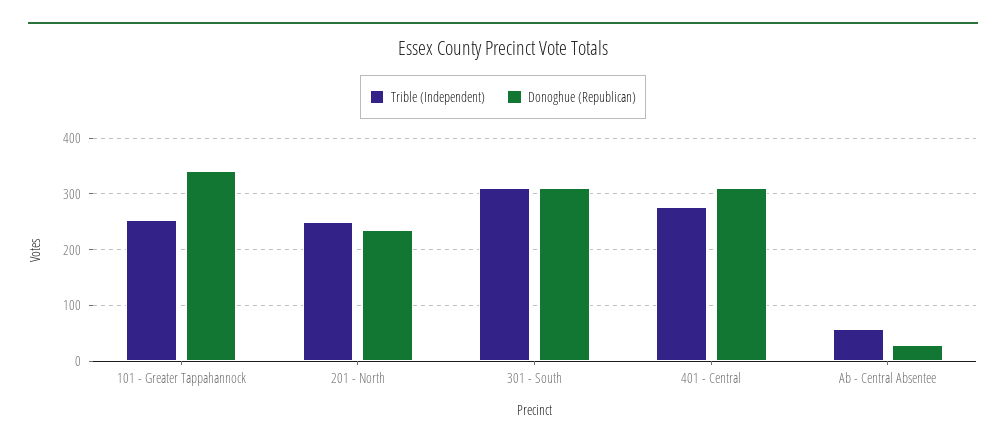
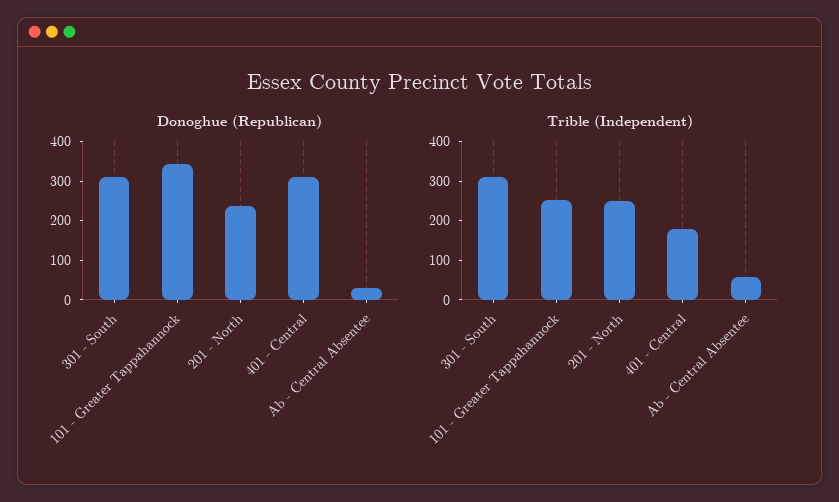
  {
    "Trible (Independent)": {
      "101 - Greater Tappahannock": 260,
      "201 - North": 240,
      "301 - South": 320,
-     "401 - Central": 280,
+     "401 - Central": 175,
      "Ab - Central Absentee": 60
    },
    "Donoghue (Republican)": {
      "101 - Greater Tappahannock": 340,
      "201 - North": 240,
      "301 - South": 320,
      "401 - Central": 320,
      "Ab - Central Absentee": 20
    }
  }

